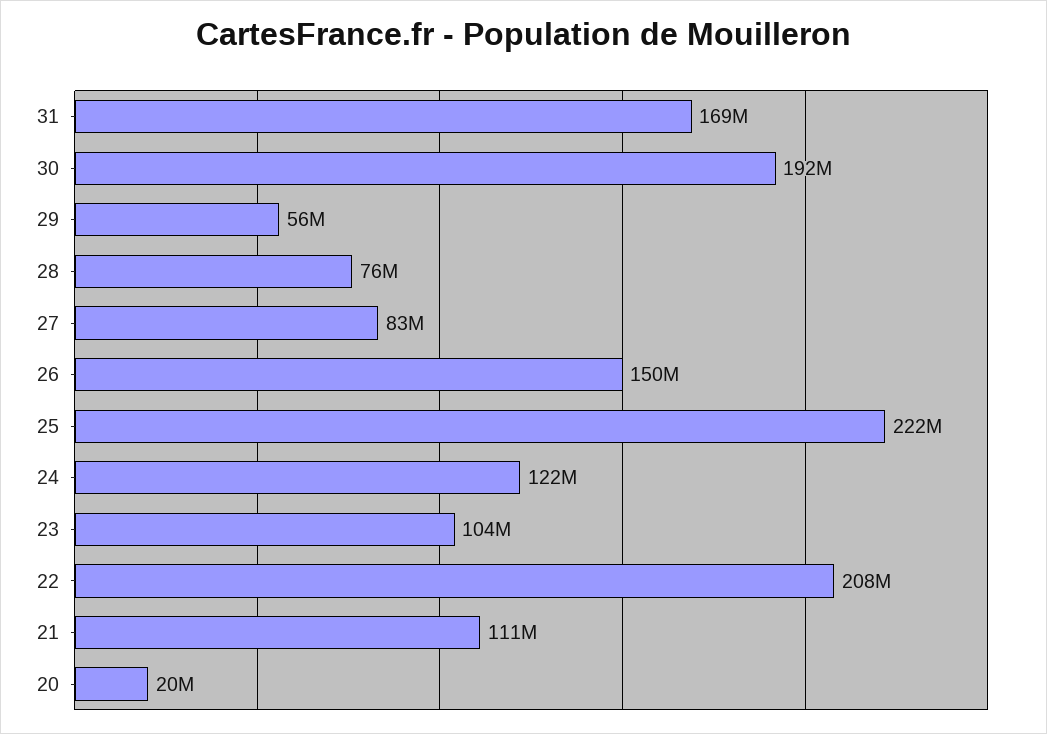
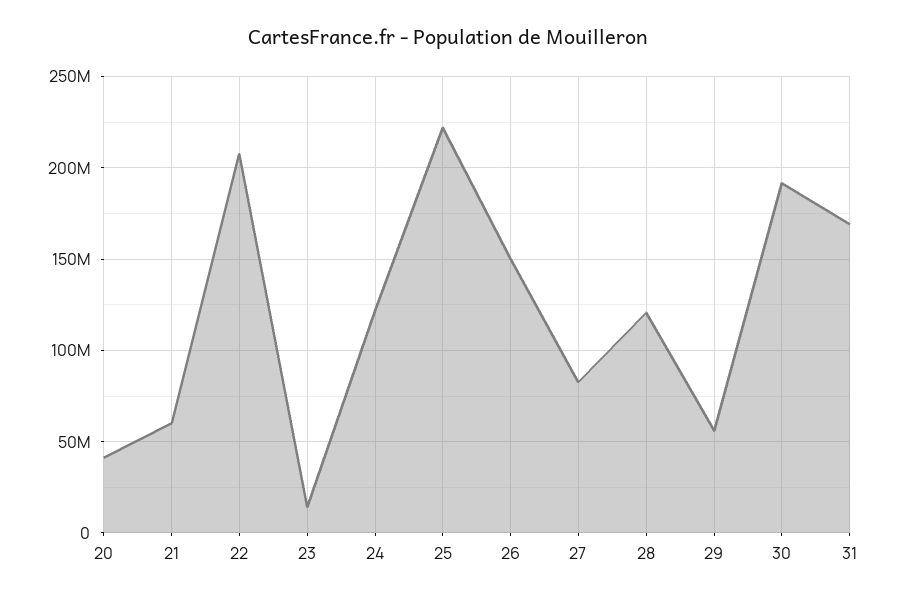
  {
    "31": 169000000,
    "30": 192000000,
    "29": 56000000,
-   "28": 76000000,
+   "28": 120000000,
    "27": 83000000,
    "26": 150000000,
    "25": 222000000,
    "24": 122000000,
-   "23": 104000000,
+   "23": 15000000,
    "22": 208000000,
-   "21": 111000000,
+   "21": 60000000,
-   "20": 20000000
+   "20": 40000000
  }

